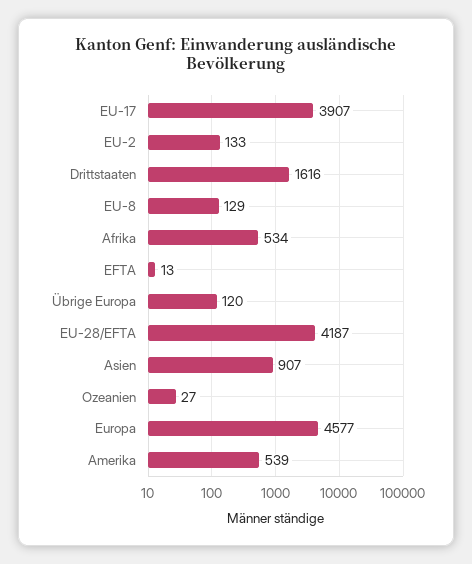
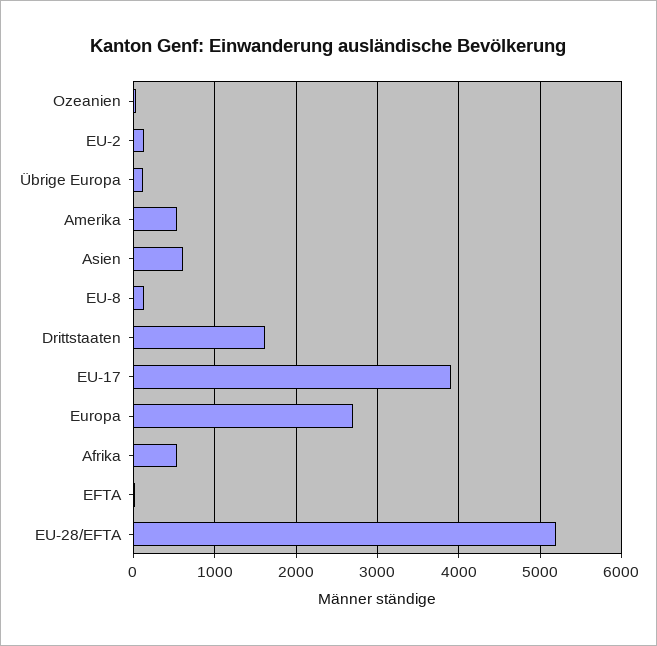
  {
    "EU-17": 3907,
    "EU-2": 133,
    "Drittstaaten": 1616,
    "EU-8": 129,
    "Afrika": 534,
    "EFTA": 13,
    "Übrige Europa": 120,
-   "EU-28/EFTA": 4187,
+   "EU-28/EFTA": 5200,
-   "Asien": 907,
+   "Asien": 600,
    "Ozeanien": 27,
-   "Europa": 4577,
+   "Europa": 2700,
    "Amerika": 539
  }

